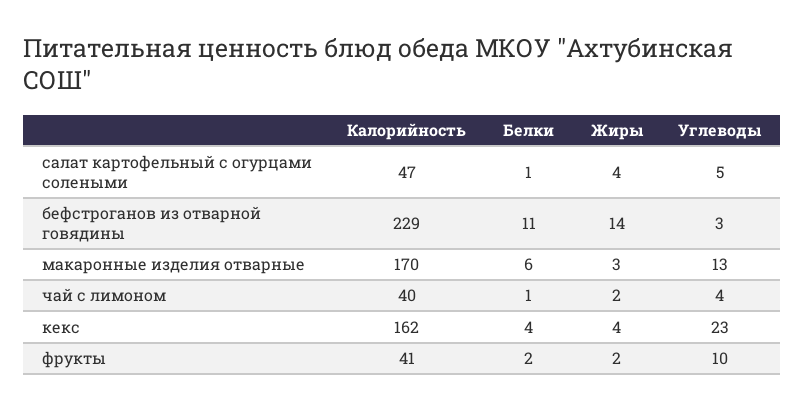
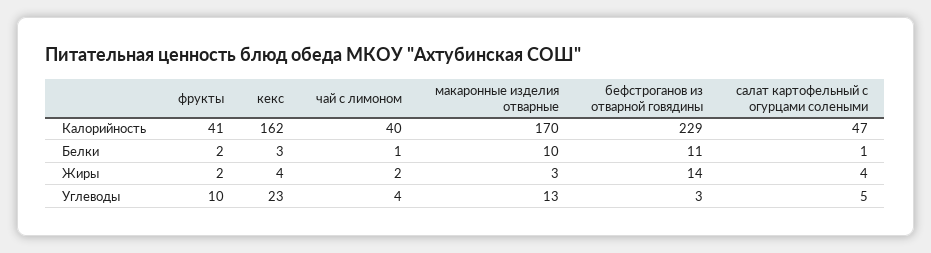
  {
    "Калорийность": {
      "салат картофельный с огурцами солеными": 47,
      "бефстроганов из отварной говядины": 229,
      "макаронные изделия отварные": 170,
      "чай с лимоном": 40,
      "кекс": 162,
      "фрукты": 41
    },
    "Белки": {
      "салат картофельный с огурцами солеными": 1,
      "бефстроганов из отварной говядины": 11,
-     "макаронные изделия отварные": 6,
+     "макаронные изделия отварные": 10,
      "чай с лимоном": 1,
-     "кекс": 4,
+     "кекс": 3,
      "фрукты": 2
    },
    "Жиры": {
      "салат картофельный с огурцами солеными": 4,
      "бефстроганов из отварной говядины": 14,
      "макаронные изделия отварные": 3,
      "чай с лимоном": 2,
      "кекс": 4,
      "фрукты": 2
    },
    "Углеводы": {
      "салат картофельный с огурцами солеными": 5,
      "бефстроганов из отварной говядины": 3,
      "макаронные изделия отварные": 13,
      "чай с лимоном": 4,
      "кекс": 23,
      "фрукты": 10
    }
  }

